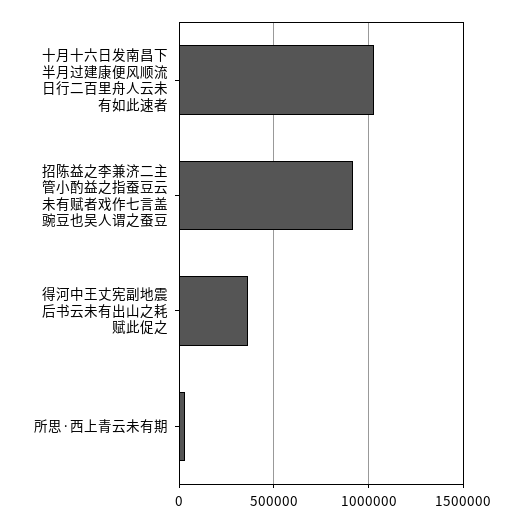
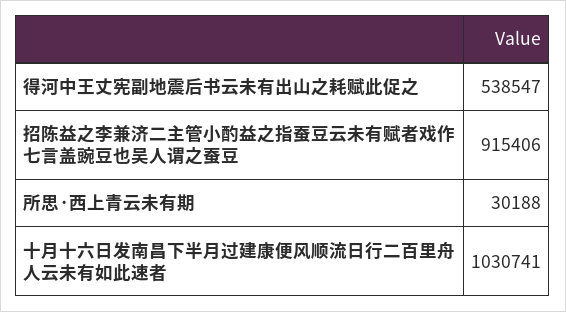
  {
    "十月十六日发南昌下半月过建康便风顺流日行二百里舟人云未有如此速者": 1030741,
    "招陈益之李兼济二主管小酌益之指蚕豆云未有赋者戏作七言盖豌豆也吴人谓之蚕豆": 915406,
-   "得河中王丈宪副地震后书云未有出山之耗赋此促之": 350000,
+   "得河中王丈宪副地震后书云未有出山之耗赋此促之": 538547,
    "所思·西上青云未有期": 30188
  }

